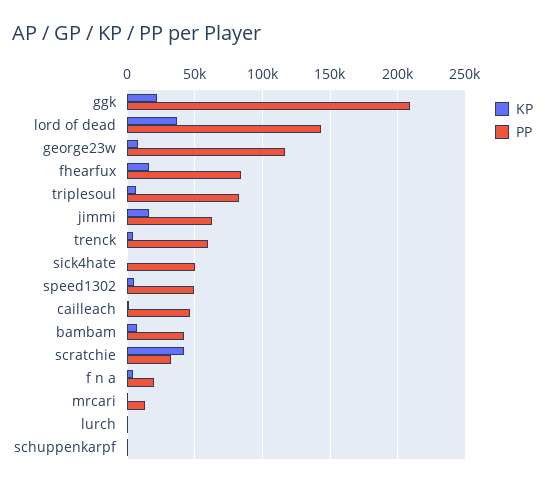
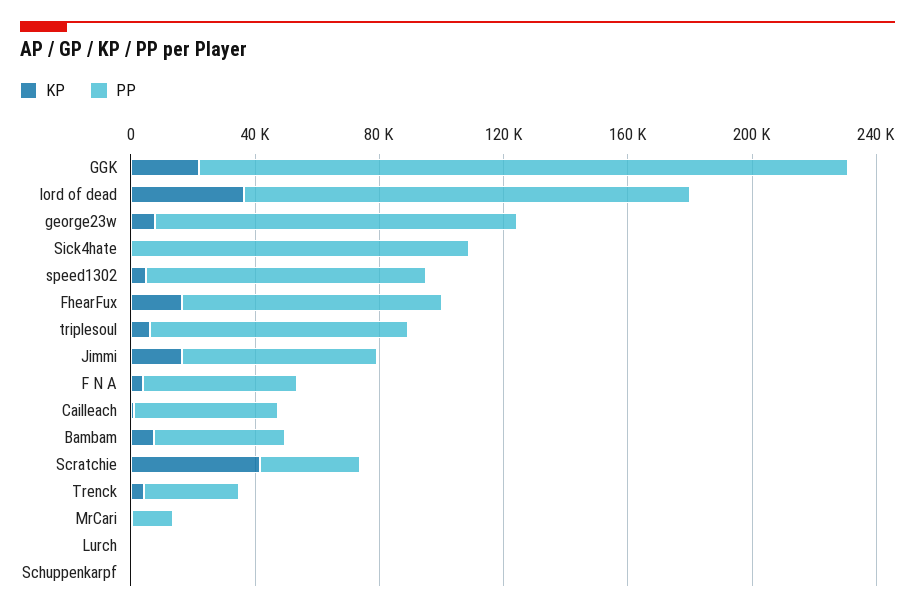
  {
    "KP": {
      "ggk": 20000,
      "lord of dead": 35000,
      "george23w": 10000,
      "fhearfux": 15000,
      "triplesoul": 5000,
      "jimmi": 15000,
      "trenck": 5000,
      "sick4hate": 0,
      "speed1302": 5000,
      "cailleach": 0,
      "bambam": 5000,
      "scratchie": 40000,
      "f n a": 5000,
      "mrcari": 0,
      "lurch": 0,
      "schuppenkarpf": 0
    },
    "PP": {
      "ggk": 210000,
      "lord of dead": 145000,
      "george23w": 115000,
      "fhearfux": 85000,
      "triplesoul": 85000,
      "jimmi": 65000,
-     "trenck": 60000,
+     "trenck": 30000,
-     "sick4hate": 50000,
+     "sick4hate": 110000,
-     "speed1302": 50000,
+     "speed1302": 90000,
      "cailleach": 45000,
      "bambam": 40000,
      "scratchie": 30000,
-     "f n a": 20000,
+     "f n a": 50000,
      "mrcari": 15000,
      "lurch": 0,
      "schuppenkarpf": 0
    }
  }

